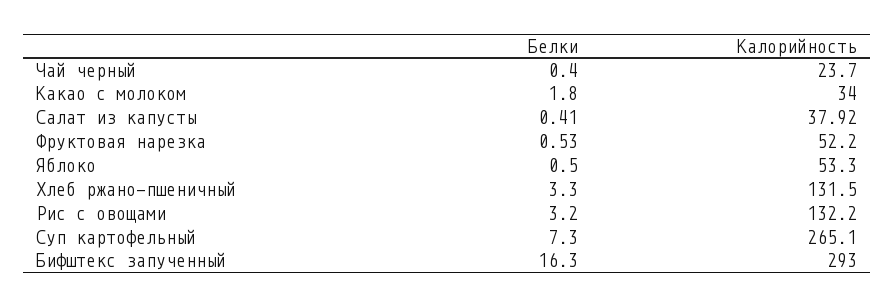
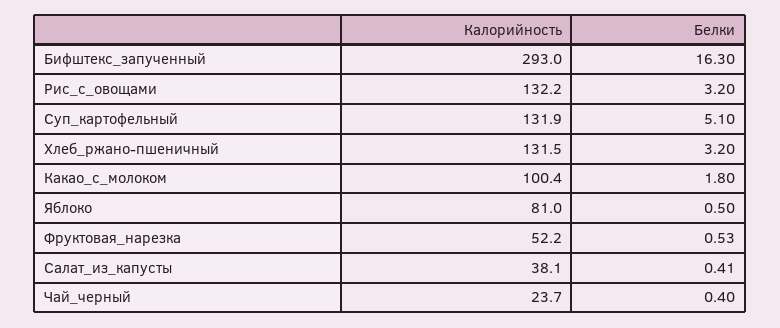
  {
    "Белки": {
      "Чай черный": 0.4,
      "Какао с молоком": 1.8,
      "Салат из капусты": 0.41,
      "Фруктовая нарезка": 0.53,
      "Яблоко": 0.5,
-     "Хлеб ржано-пшеничный": 3.3,
+     "Хлеб ржано-пшеничный": 3.2,
      "Рис с овощами": 3.2,
-     "Суп картофельный": 7.3,
+     "Суп картофельный": 5.1,
      "Бифштекс запученный": 16.3
    },
    "Калорийность": {
      "Чай черный": 23.7,
-     "Какао с молоком": 34,
+     "Какао с молоком": 100.4,
-     "Салат из капусты": 37.92,
+     "Салат из капусты": 38.1,
      "Фруктовая нарезка": 52.2,
-     "Яблоко": 53.3,
+     "Яблоко": 81,
      "Хлеб ржано-пшеничный": 131.5,
      "Рис с овощами": 132.2,
-     "Суп картофельный": 265.1,
+     "Суп картофельный": 131.9,
      "Бифштекс запученный": 293
    }
  }

